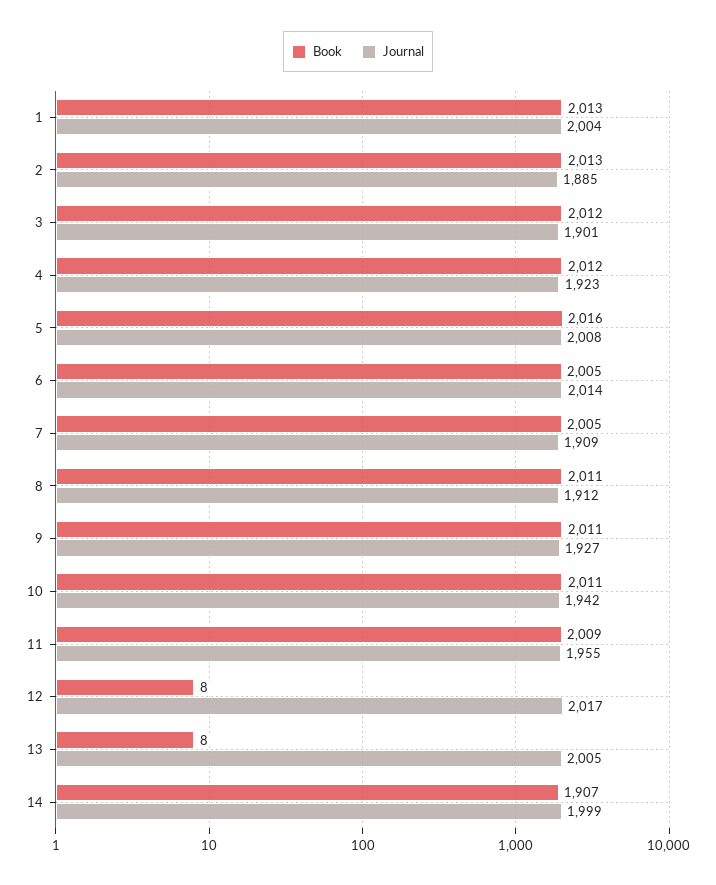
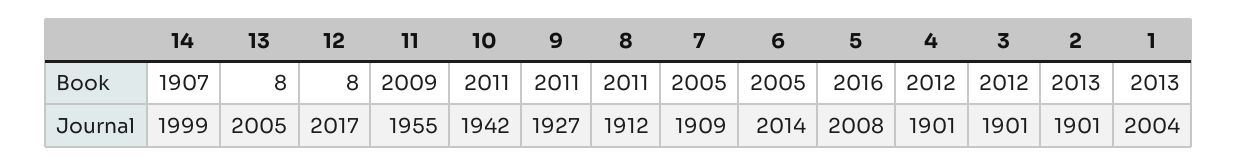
  {
    "Book": {
      "1": 2013,
      "2": 2013,
      "3": 2012,
      "4": 2012,
      "5": 2016,
      "6": 2005,
      "7": 2005,
      "8": 2011,
      "9": 2011,
      "10": 2011,
      "11": 2009,
      "12": 8,
      "13": 8,
      "14": 1907
    },
    "Journal": {
      "1": 2004,
-     "2": 1885,
+     "2": 1901,
      "3": 1901,
-     "4": 1923,
+     "4": 1901,
      "5": 2008,
      "6": 2014,
      "7": 1909,
      "8": 1912,
      "9": 1927,
      "10": 1942,
      "11": 1955,
      "12": 2017,
      "13": 2005,
      "14": 1999
    }
  }

